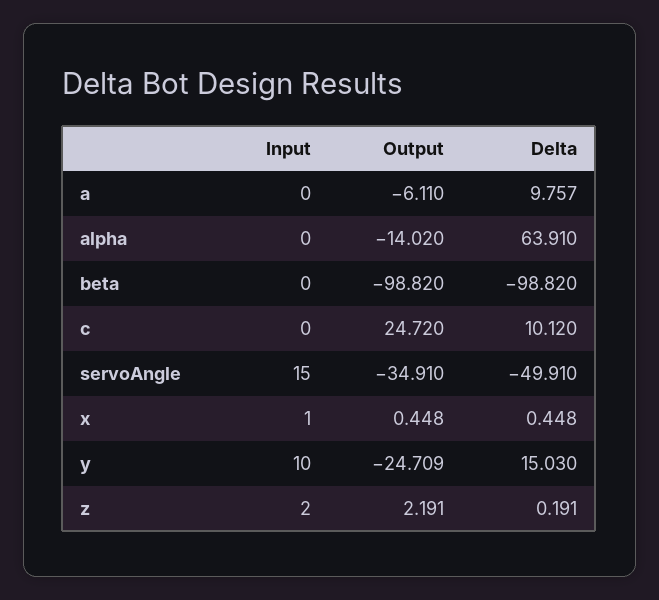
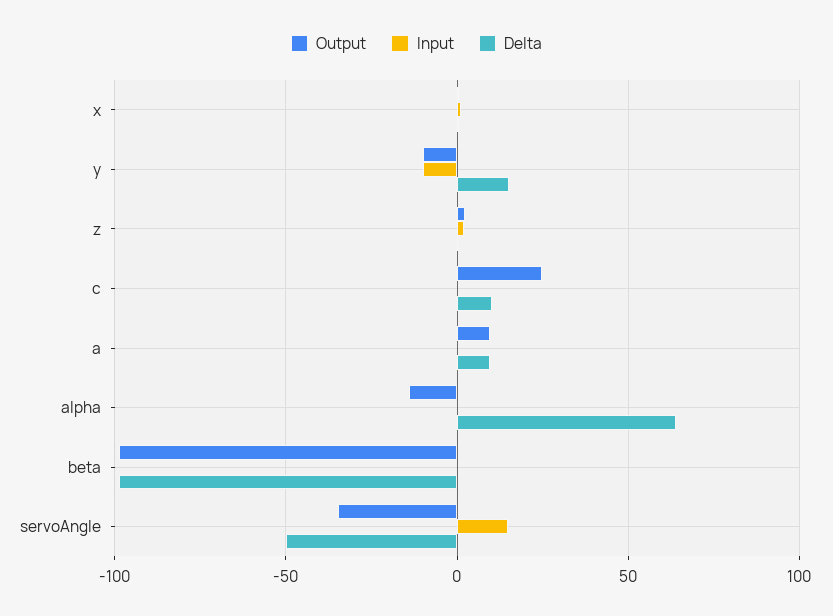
  {
    "Input": {
      "a": 0,
      "alpha": 0,
      "beta": 0,
      "c": 0,
      "servoAngle": 15,
      "x": 1,
-     "y": 10,
+     "y": -10,
      "z": 2
    },
    "Output": {
-     "a": -6.11,
+     "a": 10,
      "alpha": -14.02,
      "beta": -98.82,
      "c": 24.72,
      "servoAngle": -34.91,
      "x": 0.448,
-     "y": -24.709,
+     "y": -10,
      "z": 2.191
    },
    "Delta": {
      "a": 9.757,
      "alpha": 63.91,
      "beta": -98.82,
      "c": 10.12,
      "servoAngle": -49.91,
      "x": 0.448,
      "y": 15.03,
      "z": 0.191
    }
  }

